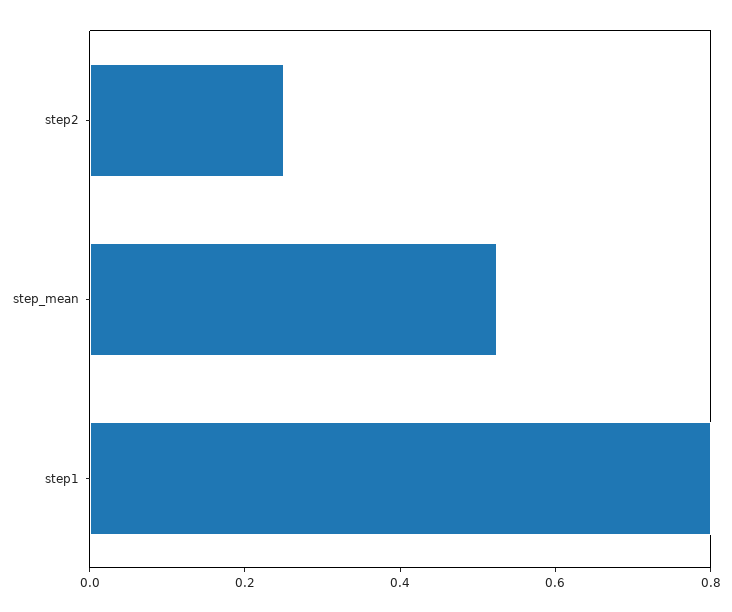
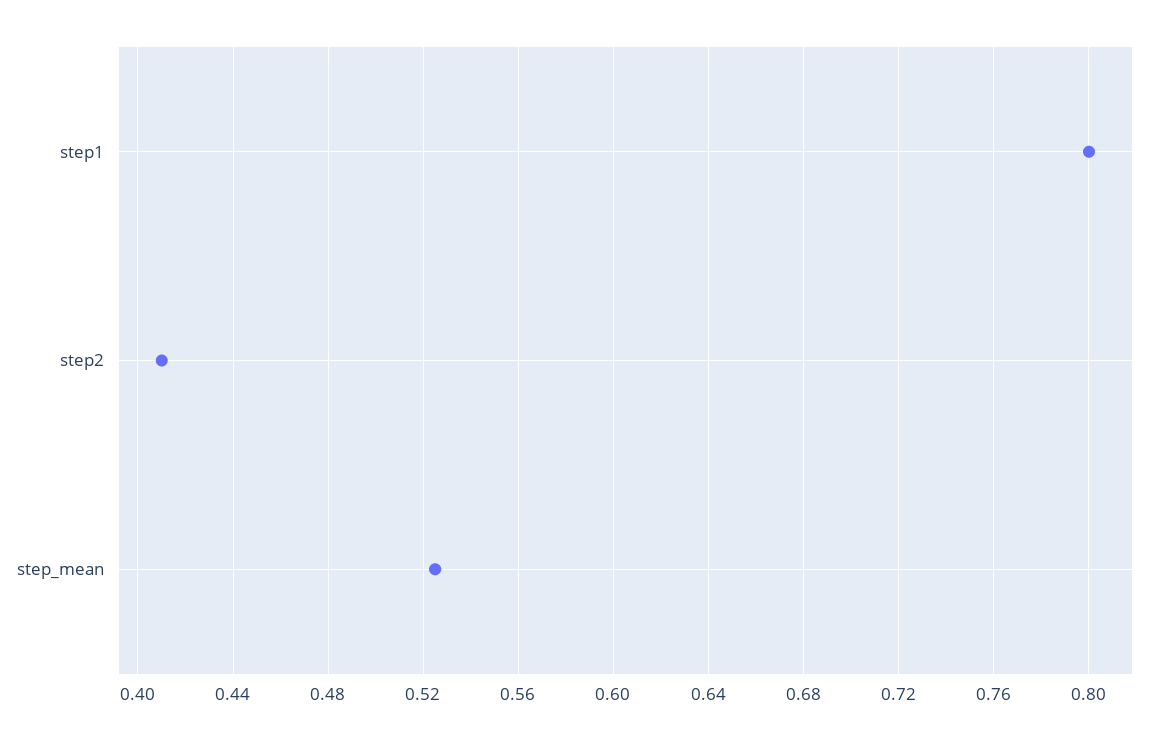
  {
-   "step2": 0.25,
+   "step2": 0.41,
    "step_mean": 0.525,
    "step1": 0.8
  }

